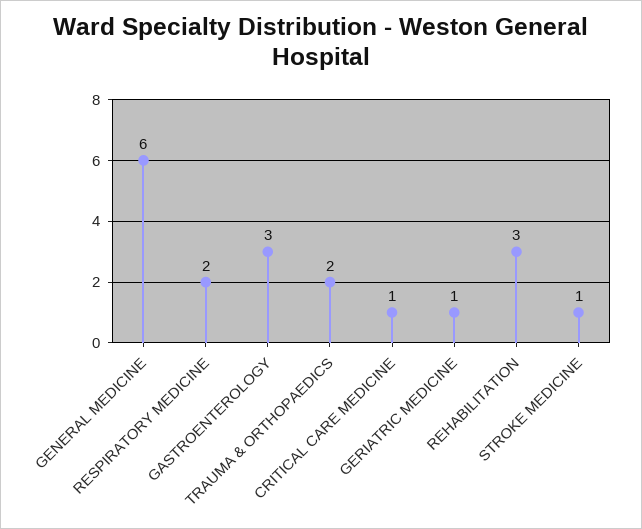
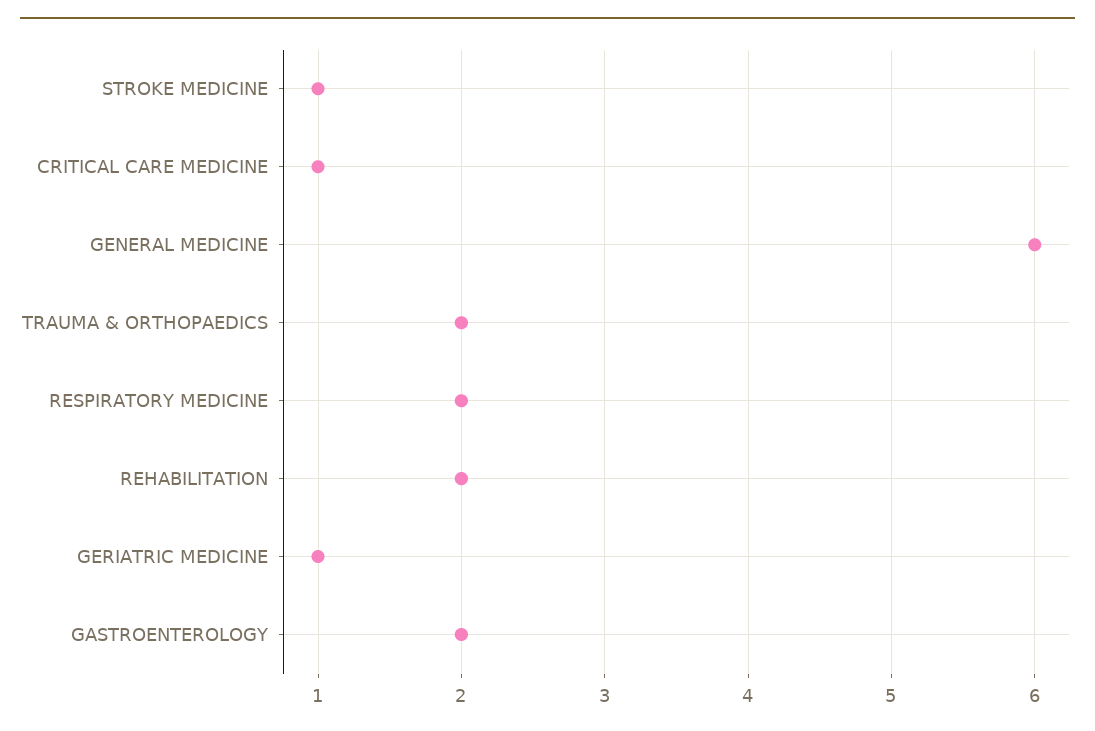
  {
    "GENERAL MEDICINE": 6,
    "RESPIRATORY MEDICINE": 2,
-   "GASTROENTEROLOGY": 3,
+   "GASTROENTEROLOGY": 2,
    "TRAUMA & ORTHOPAEDICS": 2,
    "CRITICAL CARE MEDICINE": 1,
    "GERIATRIC MEDICINE": 1,
-   "REHABILITATION": 3,
+   "REHABILITATION": 2,
    "STROKE MEDICINE": 1
  }

